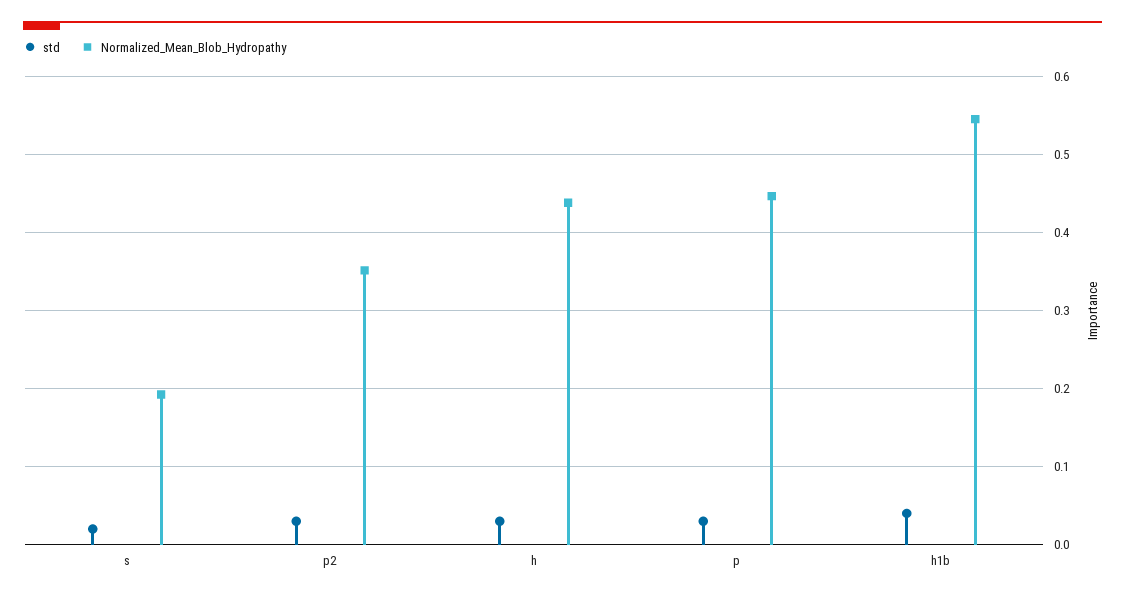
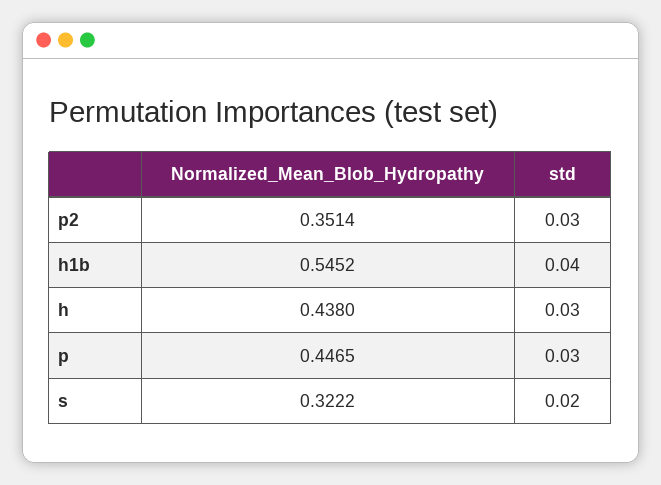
  {
    "std": {
      "s": 0.02,
      "p2": 0.03,
      "h": 0.03,
      "p": 0.03,
      "h1b": 0.04
    },
    "Normalized_Mean_Blob_Hydropathy": {
-     "s": 0.19,
+     "s": 0.3222,
      "p2": 0.3514,
      "h": 0.438,
      "p": 0.4465,
      "h1b": 0.5452
    }
  }

